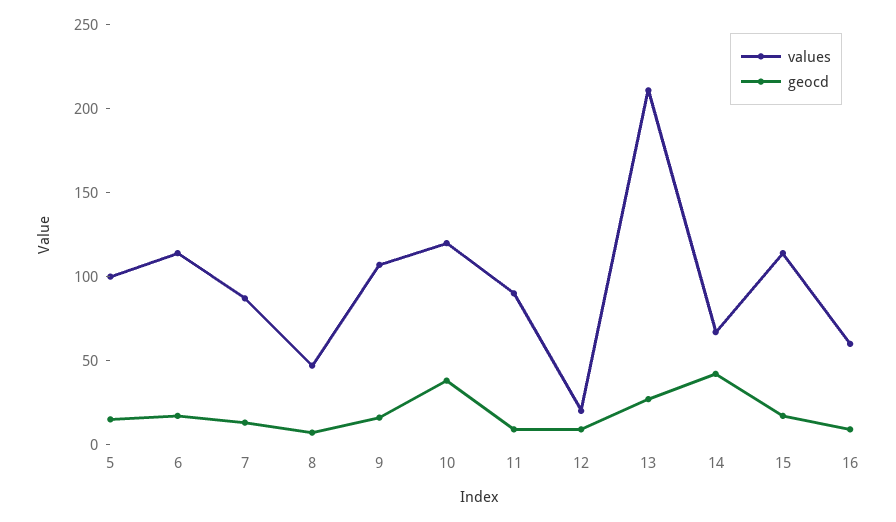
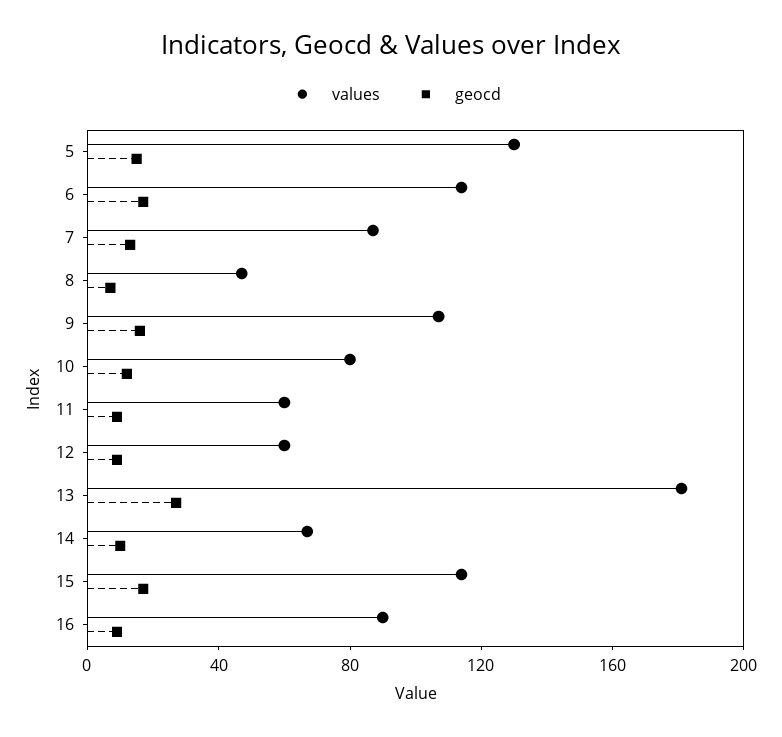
  {
    "values": {
-     "5": 100,
+     "5": 130,
      "6": 110,
      "7": 90,
      "8": 50,
      "9": 110,
-     "10": 120,
+     "10": 80,
-     "11": 90,
+     "11": 60,
-     "12": 20,
+     "12": 60,
-     "13": 210,
+     "13": 180,
      "14": 70,
      "15": 110,
-     "16": 60
+     "16": 90
    },
    "geocd": {
      "5": 20,
      "6": 20,
      "7": 10,
      "8": 10,
      "9": 20,
-     "10": 40,
+     "10": 10,
      "11": 10,
      "12": 10,
      "13": 30,
-     "14": 40,
+     "14": 10,
      "15": 20,
      "16": 10
    }
  }

